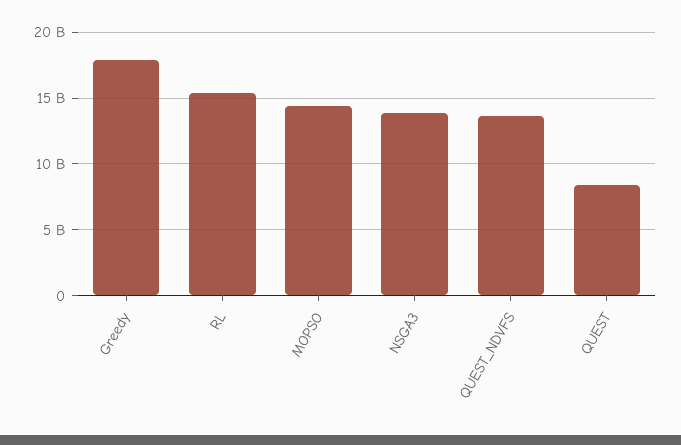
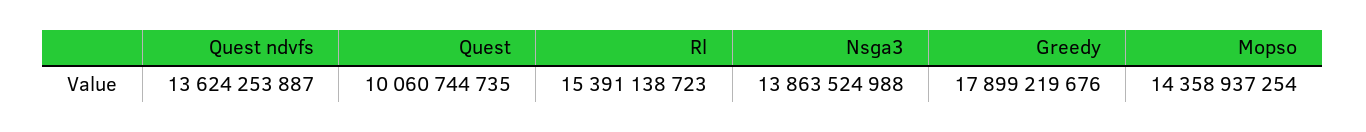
  {
    "Greedy": 17899219676,
    "RL": 15391138723,
    "MOPSO": 14358937254,
    "NSGA3": 13863524988,
    "QUEST_NDVFS": 13624253887,
-   "QUEST": 8500000000
+   "QUEST": 10060744735
  }

